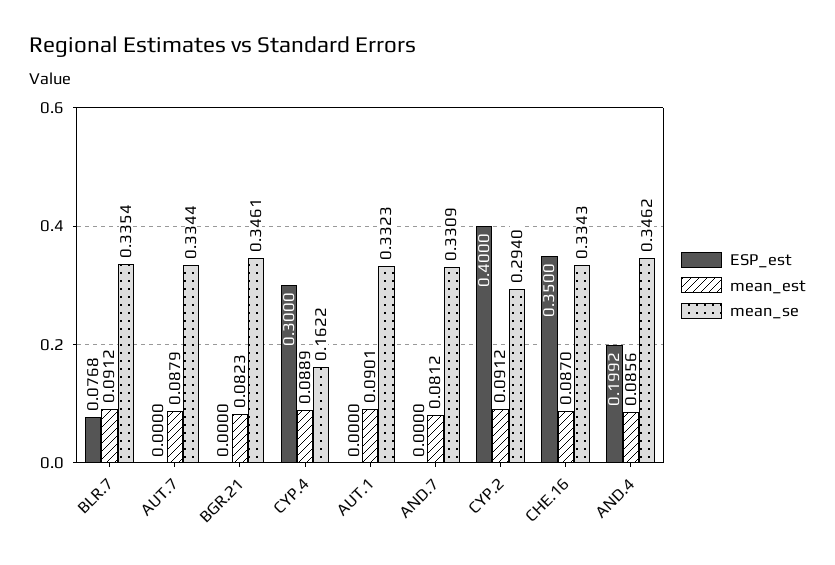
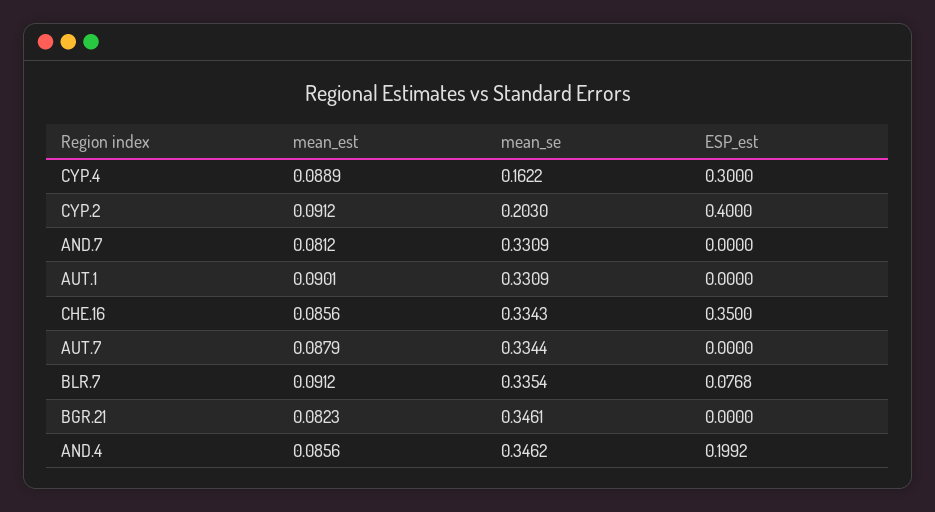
  {
    "ESP_est": {
      "BLR.7": 0.0768,
      "AUT.7": 0,
      "BGR.21": 0,
      "CYP.4": 0.3,
      "AUT.1": 0,
      "AND.7": 0,
      "CYP.2": 0.4,
      "CHE.16": 0.35,
      "AND.4": 0.1992
    },
    "mean_est": {
      "BLR.7": 0.0912,
      "AUT.7": 0.0879,
      "BGR.21": 0.0823,
      "CYP.4": 0.0889,
      "AUT.1": 0.0901,
      "AND.7": 0.0812,
      "CYP.2": 0.0912,
-     "CHE.16": 0.087,
+     "CHE.16": 0.0856,
      "AND.4": 0.0856
    },
    "mean_se": {
      "BLR.7": 0.3354,
      "AUT.7": 0.3344,
      "BGR.21": 0.3461,
      "CYP.4": 0.1622,
-     "AUT.1": 0.3323,
+     "AUT.1": 0.3309,
      "AND.7": 0.3309,
-     "CYP.2": 0.294,
+     "CYP.2": 0.203,
      "CHE.16": 0.3343,
      "AND.4": 0.3462
    }
  }

